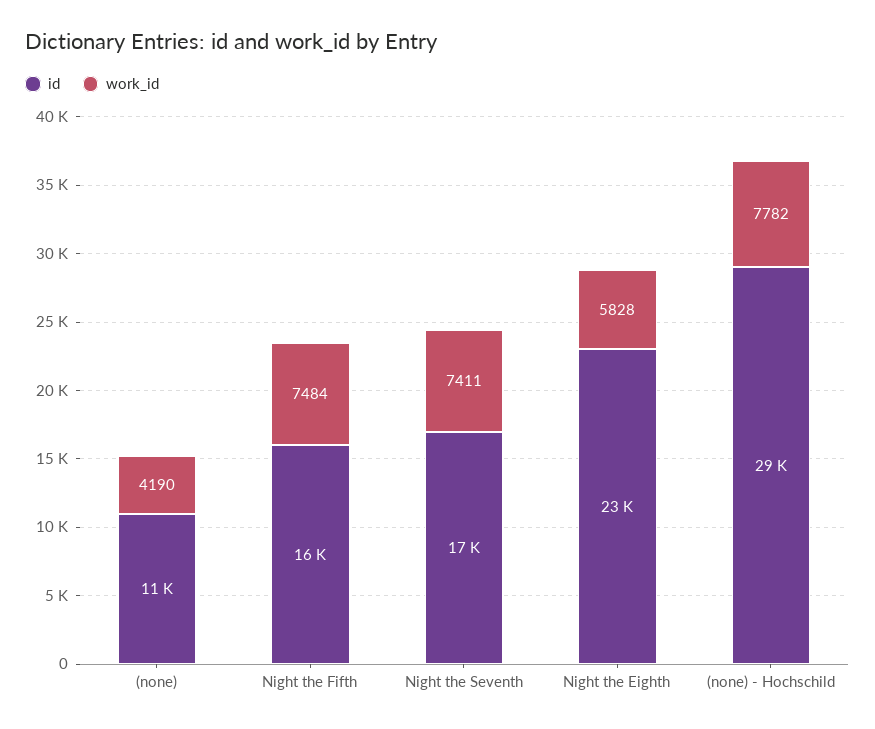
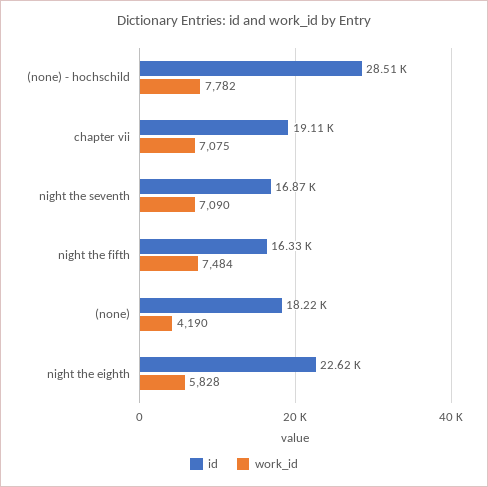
  {
    "id": {
-     "(none)": 11000,
+     "(none)": 18220,
      "Night the Fifth": 16330,
      "Night the Seventh": 16870,
      "Night the Eighth": 22620,
-     "(none) - Hochschild": 28510
+     "(none) - Hochschild": 28510,
+     "chapter vii": 19110
    },
    "work_id": {
      "(none)": 4190,
      "Night the Fifth": 7484,
-     "Night the Seventh": 7411,
+     "Night the Seventh": 7090,
      "Night the Eighth": 5828,
-     "(none) - Hochschild": 7782
+     "(none) - Hochschild": 7782,
+     "chapter vii": 7075
    }
  }

